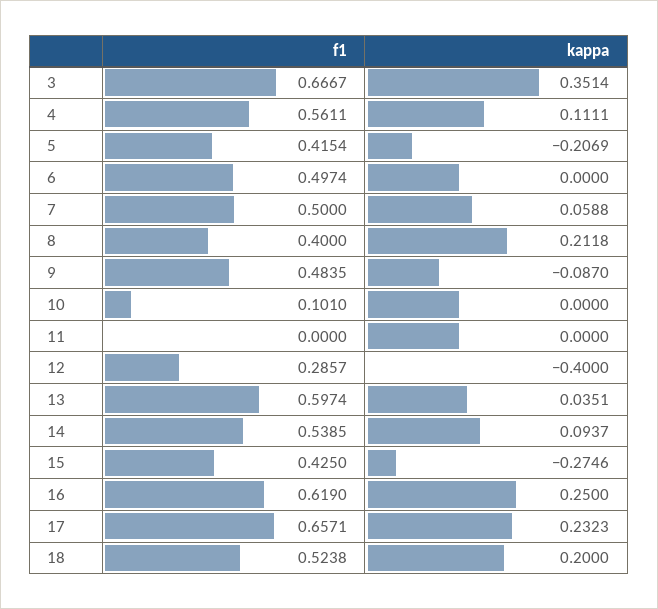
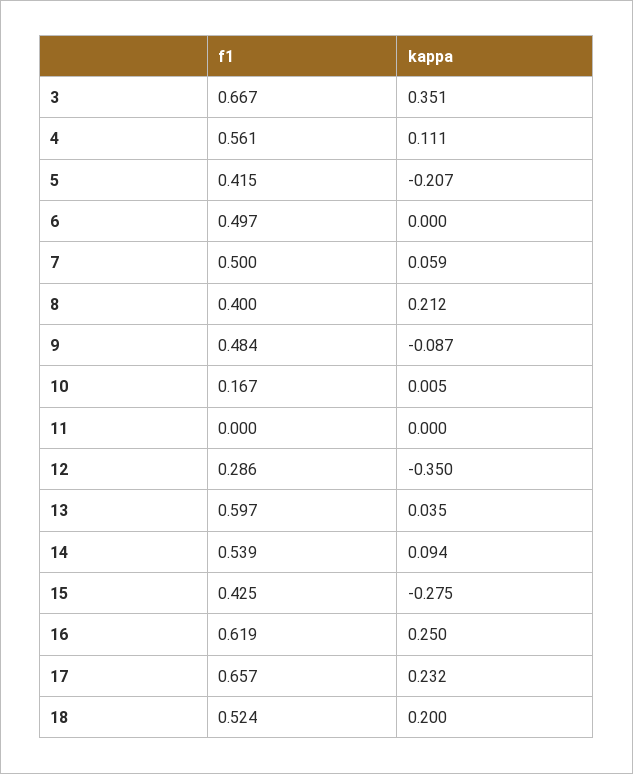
  {
    "f1": {
      "3": 0.6667,
      "4": 0.5611,
      "5": 0.4154,
      "6": 0.4974,
      "7": 0.5,
      "8": 0.4,
      "9": 0.4835,
-     "10": 0.101,
+     "10": 0.167,
      "11": 0,
      "12": 0.2857,
      "13": 0.5974,
      "14": 0.5385,
      "15": 0.425,
      "16": 0.619,
      "17": 0.6571,
      "18": 0.5238
    },
    "kappa": {
      "3": 0.3514,
      "4": 0.1111,
      "5": -0.2069,
      "6": 0,
      "7": 0.0588,
      "8": 0.2118,
      "9": -0.087,
-     "10": 0,
+     "10": 0.005,
      "11": 0,
-     "12": -0.4,
+     "12": -0.35,
      "13": 0.0351,
      "14": 0.0937,
      "15": -0.2746,
      "16": 0.25,
      "17": 0.2323,
      "18": 0.2
    }
  }

